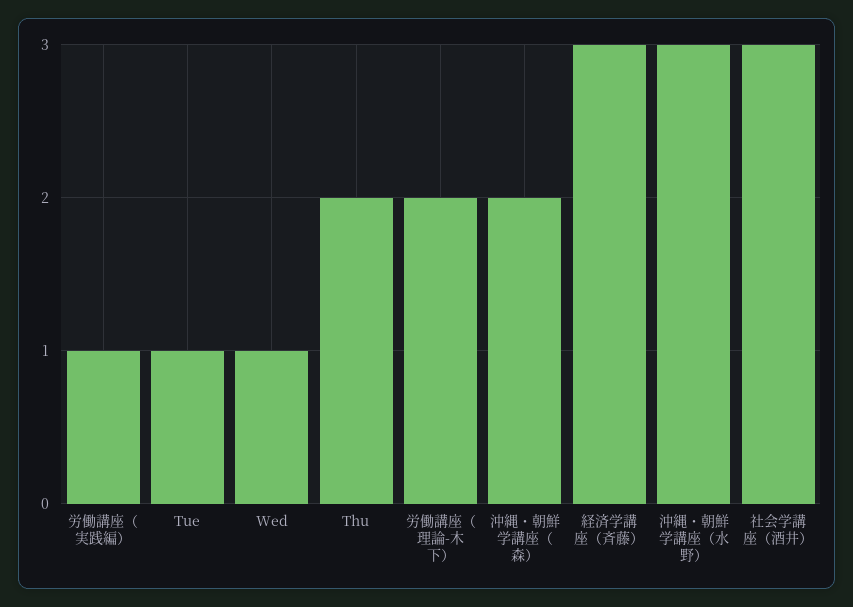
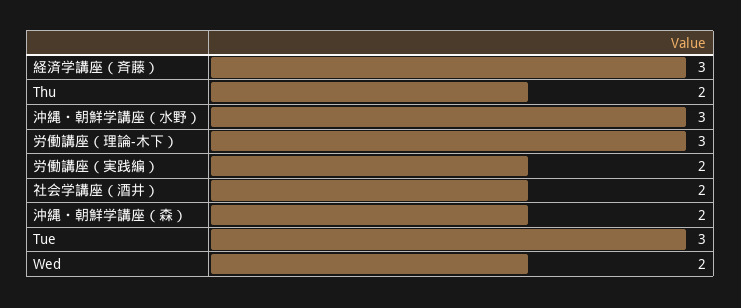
  {
-   "労働講座（実践編）": 1,
+   "労働講座（実践編）": 2,
-   "Tue": 1,
+   "Tue": 3,
-   "Wed": 1,
+   "Wed": 2,
    "Thu": 2,
-   "労働講座（理論-木下）": 2,
+   "労働講座（理論-木下）": 3,
    "沖縄・朝鮮学講座（森）": 2,
    "経済学講座（斉藤）": 3,
    "沖縄・朝鮮学講座（水野）": 3,
-   "社会学講座（酒井）": 3
+   "社会学講座（酒井）": 2
  }

